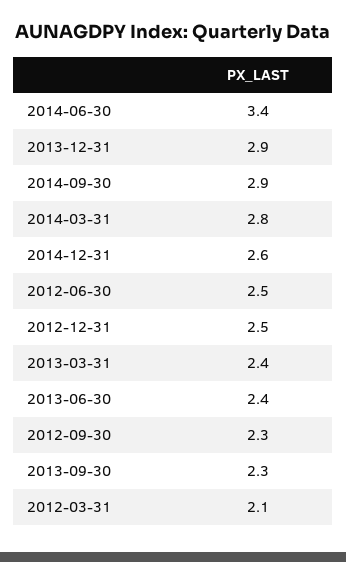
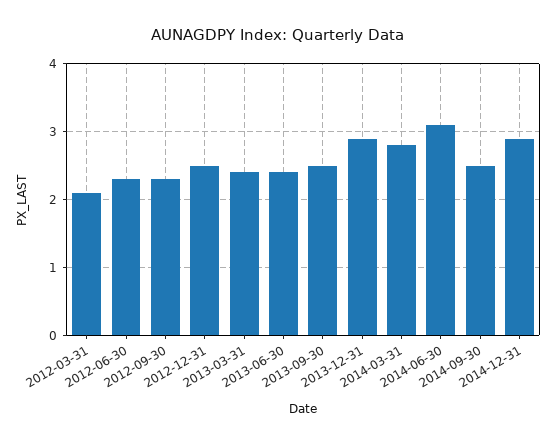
  {
-   "2014-06-30": 3.4,
+   "2014-06-30": 3.1,
    "2013-12-31": 2.9,
-   "2014-09-30": 2.9,
+   "2014-09-30": 2.5,
    "2014-03-31": 2.8,
-   "2014-12-31": 2.6,
+   "2014-12-31": 2.9,
-   "2012-06-30": 2.5,
+   "2012-06-30": 2.3,
    "2012-12-31": 2.5,
    "2013-03-31": 2.4,
    "2013-06-30": 2.4,
    "2012-09-30": 2.3,
-   "2013-09-30": 2.3,
+   "2013-09-30": 2.5,
    "2012-03-31": 2.1
  }

